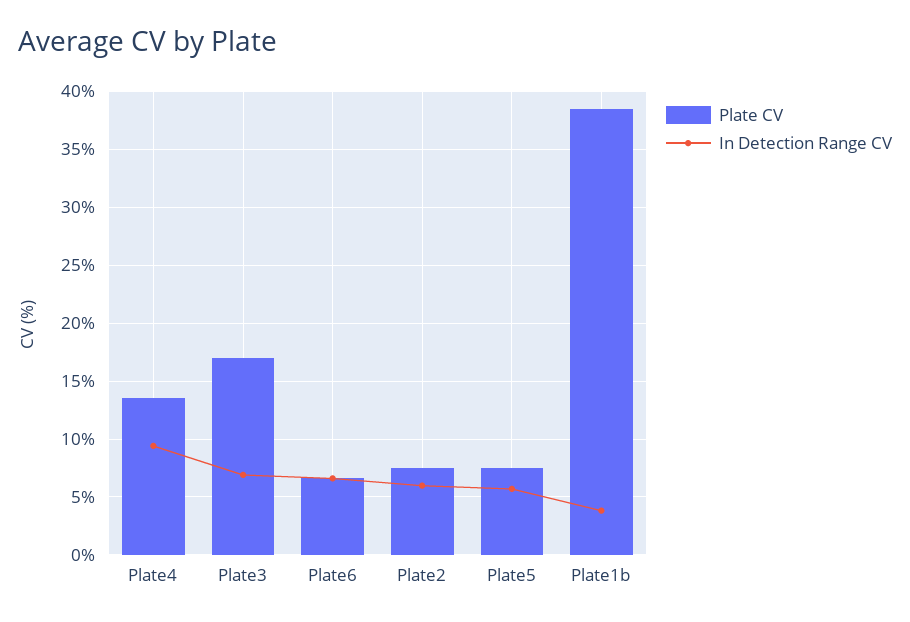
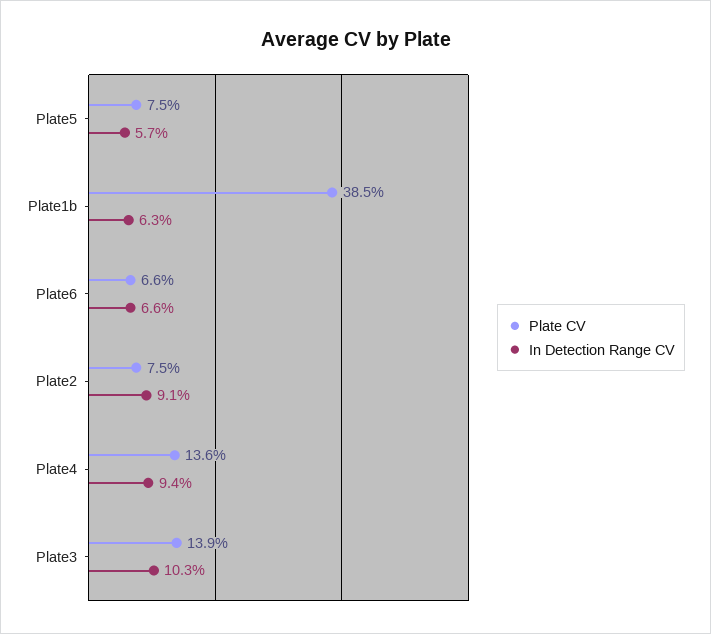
  {
    "Plate CV": {
      "Plate4": 13.6,
-     "Plate3": 17,
+     "Plate3": 13.9,
      "Plate6": 6.6,
      "Plate2": 7.5,
      "Plate5": 7.5,
      "Plate1b": 38.5
    },
    "In Detection Range CV": {
      "Plate4": 9.4,
-     "Plate3": 7,
+     "Plate3": 10.3,
      "Plate6": 6.6,
-     "Plate2": 6,
+     "Plate2": 9.1,
      "Plate5": 5.7,
-     "Plate1b": 4
+     "Plate1b": 6.3
    }
  }

